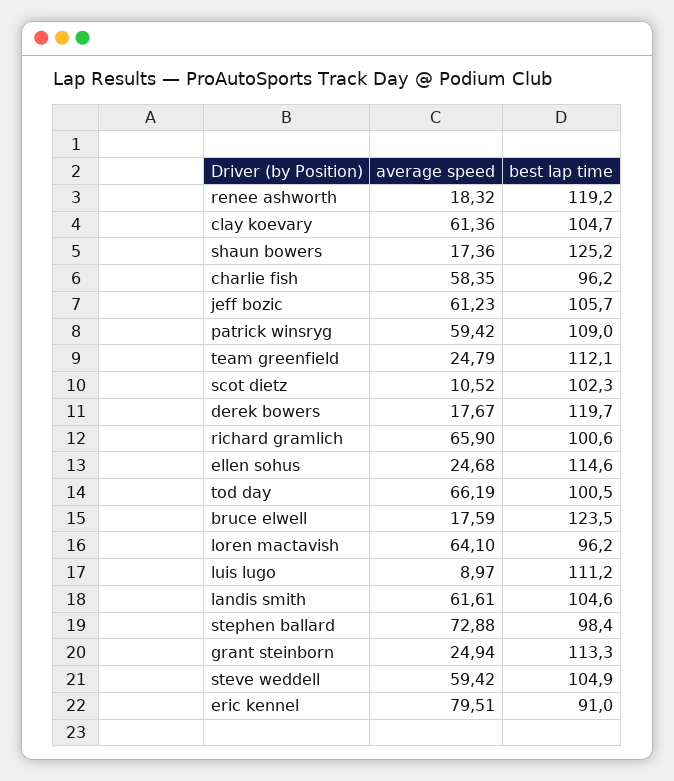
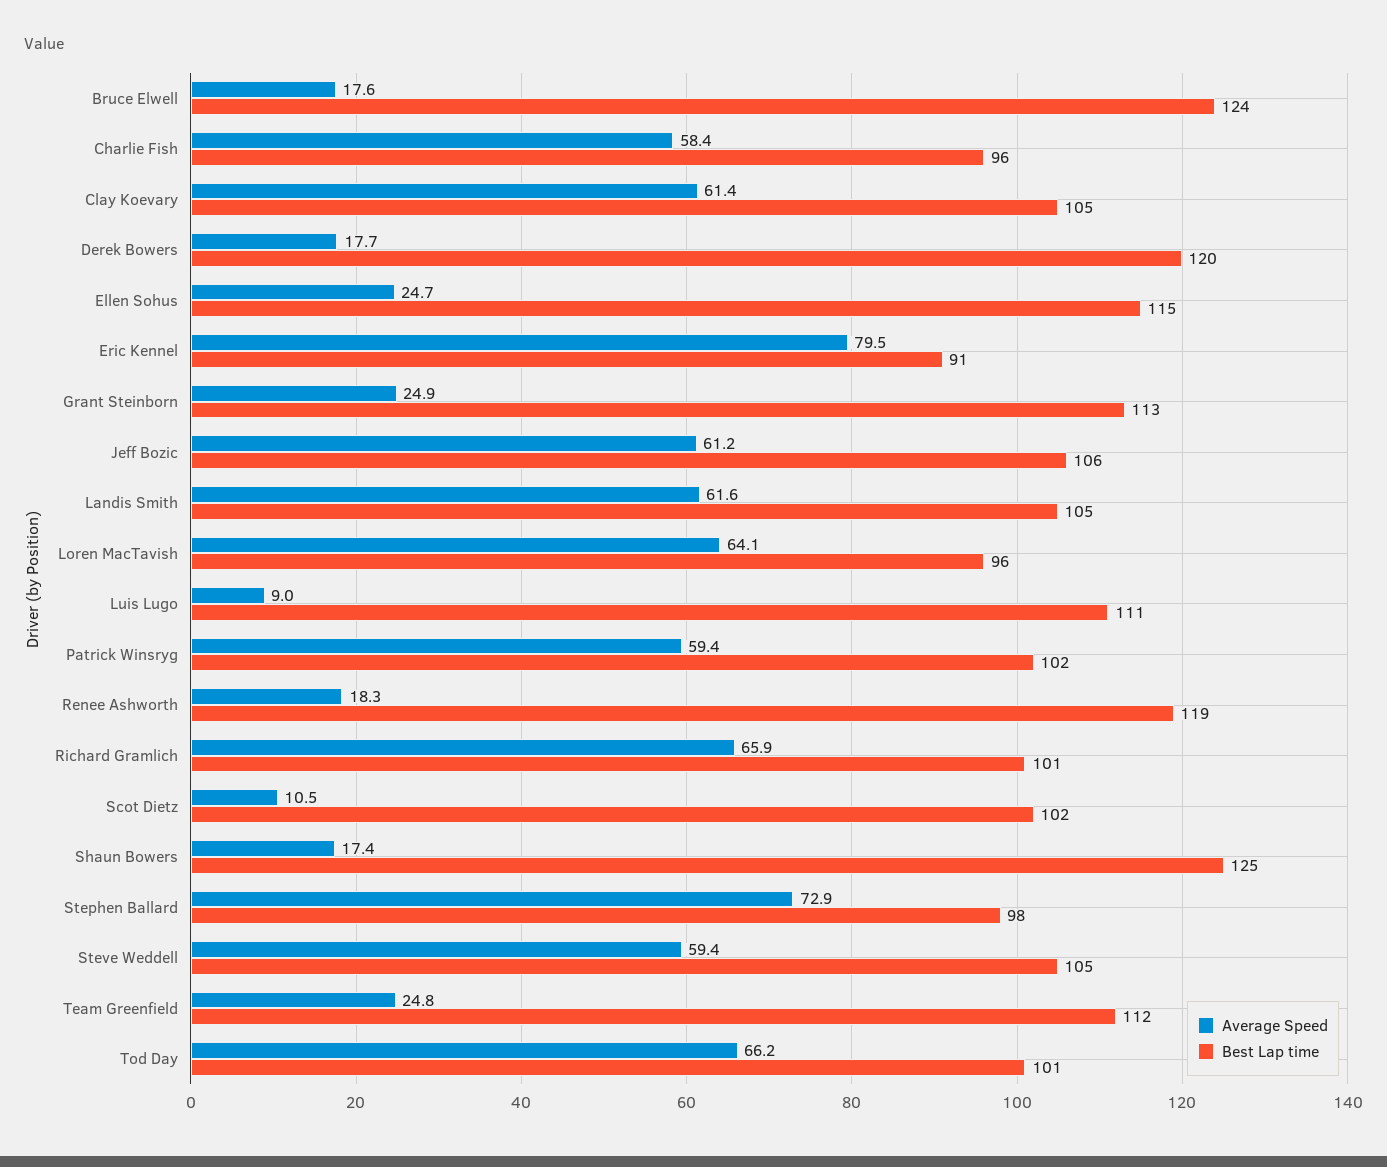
  {
    "average speed": {
      "renee ashworth": 18.32,
      "clay koevary": 61.36,
      "shaun bowers": 17.36,
      "charlie fish": 58.35,
      "jeff bozic": 61.23,
      "patrick winsryg": 59.42,
      "team greenfield": 24.79,
      "scot dietz": 10.52,
      "derek bowers": 17.67,
      "richard gramlich": 65.9,
      "ellen sohus": 24.68,
      "tod day": 66.19,
      "bruce elwell": 17.59,
      "loren mactavish": 64.1,
      "luis lugo": 8.97,
      "landis smith": 61.61,
      "stephen ballard": 72.88,
      "grant steinborn": 24.94,
      "steve weddell": 59.42,
      "eric kennel": 79.51
    },
    "best lap time": {
      "renee ashworth": 119.2,
      "clay koevary": 104.7,
      "shaun bowers": 125.2,
      "charlie fish": 96.2,
      "jeff bozic": 105.7,
-     "patrick winsryg": 109,
+     "patrick winsryg": 102,
      "team greenfield": 112.1,
      "scot dietz": 102.3,
      "derek bowers": 119.7,
      "richard gramlich": 100.6,
      "ellen sohus": 114.6,
      "tod day": 100.5,
      "bruce elwell": 123.5,
      "loren mactavish": 96.2,
      "luis lugo": 111.2,
      "landis smith": 104.6,
      "stephen ballard": 98.4,
      "grant steinborn": 113.3,
      "steve weddell": 104.9,
      "eric kennel": 91
    }
  }

